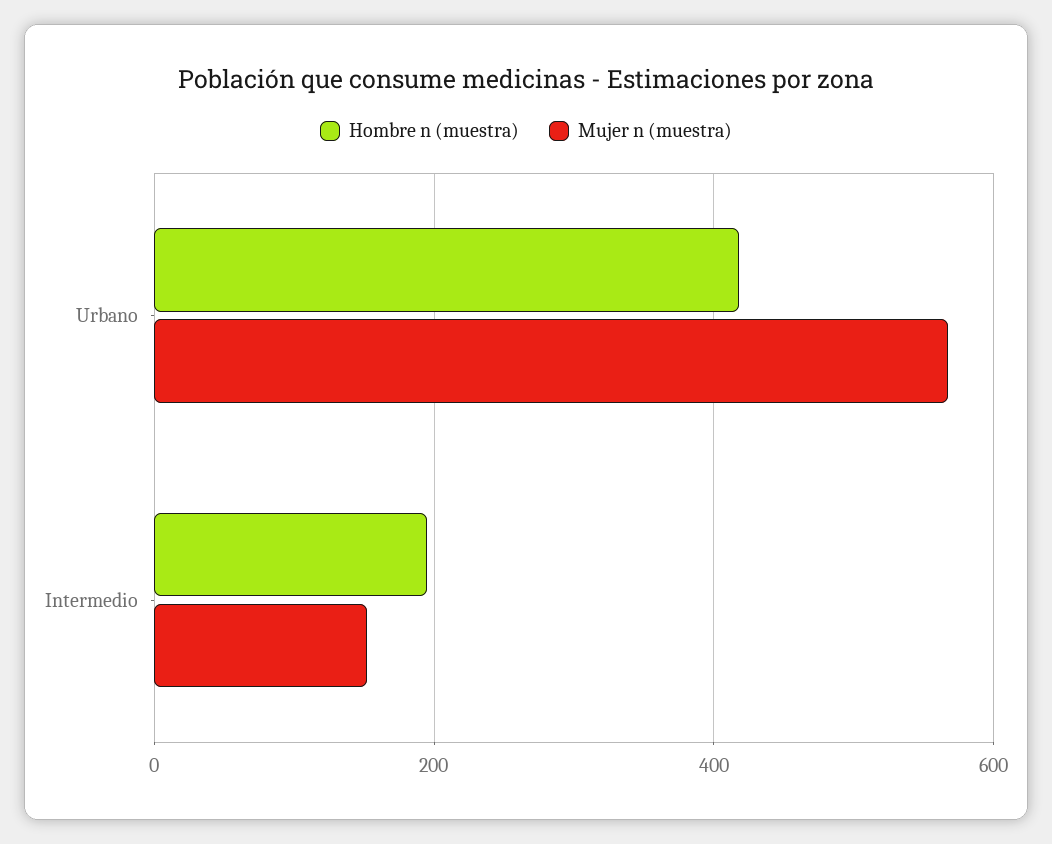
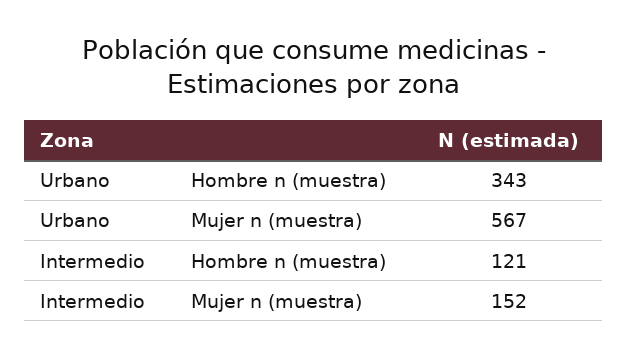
  {
    "Hombre n (muestra)": {
-     "Urbano": 420,
+     "Urbano": 343,
-     "Intermedio": 200
+     "Intermedio": 121
    },
    "Mujer n (muestra)": {
      "Urbano": 567,
      "Intermedio": 152
    }
  }

